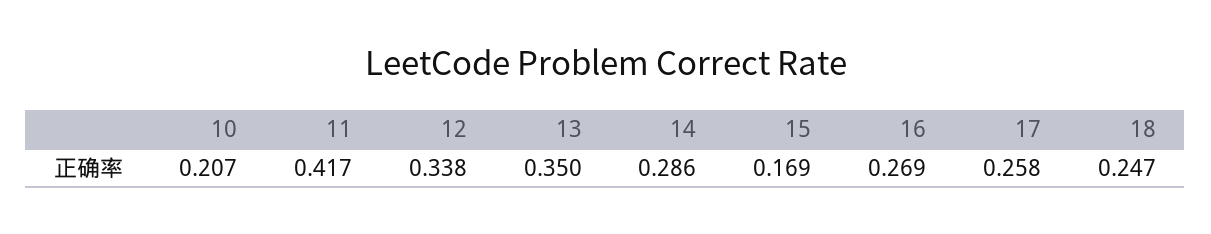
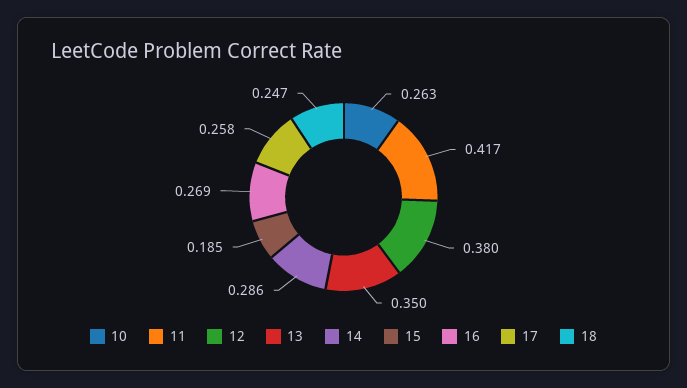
  {
-   "10": 0.207,
+   "10": 0.263,
    "11": 0.417,
-   "12": 0.338,
+   "12": 0.38,
    "13": 0.35,
    "14": 0.286,
-   "15": 0.169,
+   "15": 0.185,
    "16": 0.269,
    "17": 0.258,
    "18": 0.247
  }

